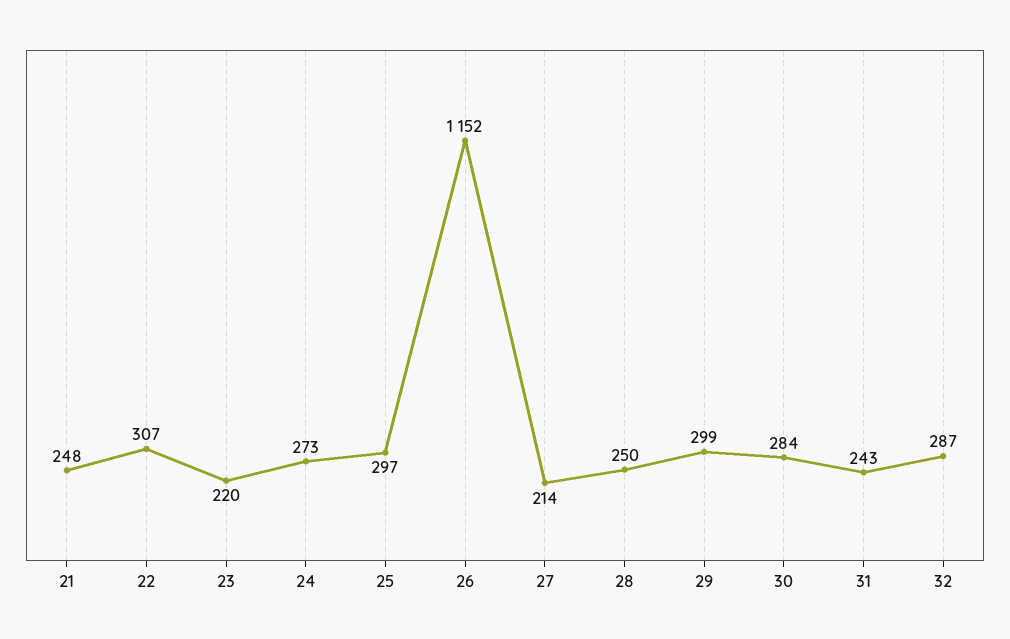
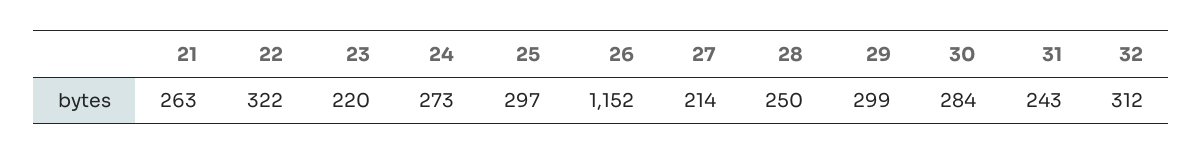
  {
-   "21": 248,
+   "21": 263,
-   "22": 307,
+   "22": 322,
    "23": 220,
    "24": 273,
    "25": 297,
    "26": 1152,
    "27": 214,
    "28": 250,
    "29": 299,
    "30": 284,
    "31": 243,
-   "32": 287
+   "32": 312
  }

